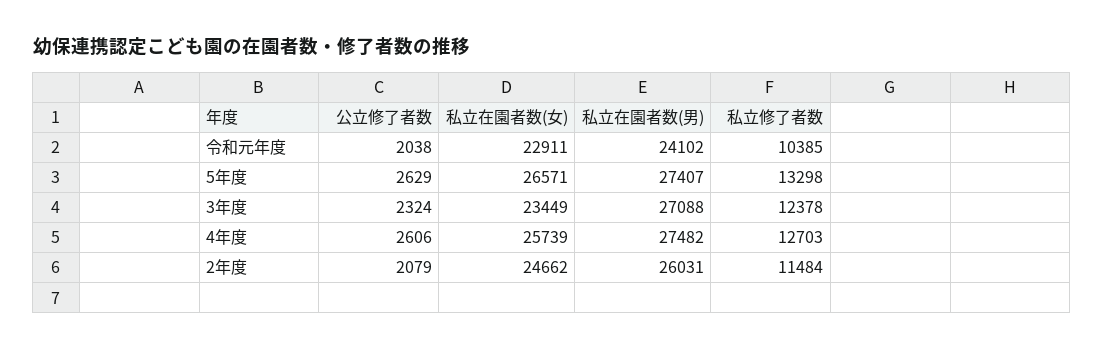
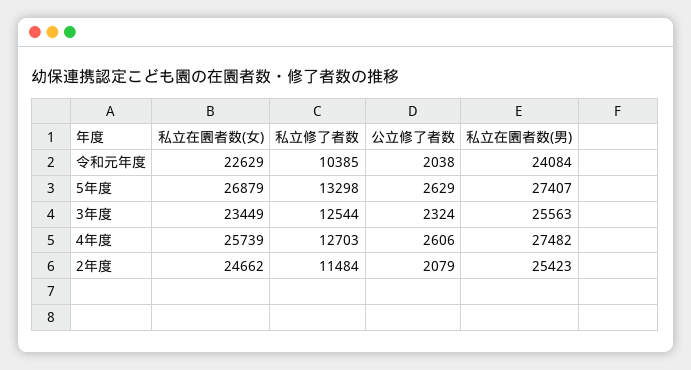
  {
    "公立修了者数": {
      "令和元年度": 2038,
      "5年度": 2629,
      "3年度": 2324,
      "4年度": 2606,
      "2年度": 2079
    },
    "私立在園者数(女)": {
-     "令和元年度": 22911,
+     "令和元年度": 22629,
-     "5年度": 26571,
+     "5年度": 26879,
      "3年度": 23449,
      "4年度": 25739,
      "2年度": 24662
    },
    "私立在園者数(男)": {
-     "令和元年度": 24102,
+     "令和元年度": 24084,
      "5年度": 27407,
-     "3年度": 27088,
+     "3年度": 25563,
      "4年度": 27482,
-     "2年度": 26031
+     "2年度": 25423
    },
    "私立修了者数": {
      "令和元年度": 10385,
      "5年度": 13298,
-     "3年度": 12378,
+     "3年度": 12544,
      "4年度": 12703,
      "2年度": 11484
    }
  }

